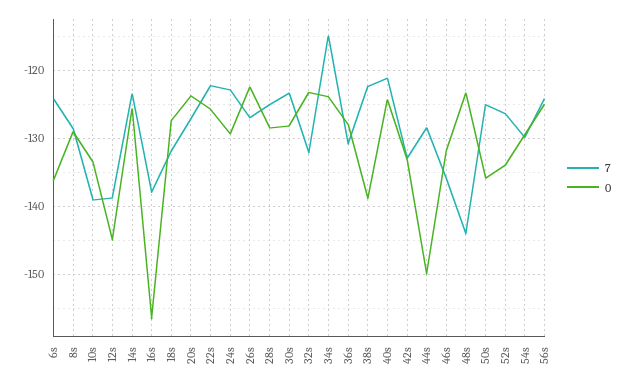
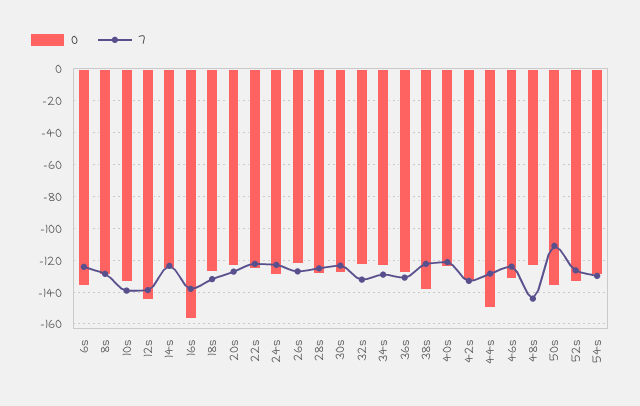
  {
    "7": {
      "6s": -124,
      "8s": -129,
      "10s": -139,
      "12s": -139,
      "14s": -124,
      "16s": -138,
      "18s": -132,
      "20s": -127,
      "22s": -122,
      "24s": -123,
      "26s": -127,
      "28s": -125,
      "30s": -123,
      "32s": -132,
-     "34s": -115,
+     "34s": -130,
      "36s": -131,
      "38s": -122,
      "40s": -121,
      "42s": -133,
      "44s": -129,
-     "46s": -136,
+     "46s": -125,
      "48s": -144,
-     "50s": -125,
+     "50s": -110,
      "52s": -126,
-     "54s": -130,
+     "54s": -130
-     "56s": -124
    },
    "0": {
      "6s": -136,
      "8s": -129,
      "10s": -134,
      "12s": -145,
      "14s": -126,
      "16s": -157,
      "18s": -127,
      "20s": -124,
      "22s": -126,
      "24s": -129,
      "26s": -123,
      "28s": -129,
      "30s": -128,
      "32s": -123,
      "34s": -124,
      "36s": -128,
      "38s": -139,
      "40s": -124,
      "42s": -133,
      "44s": -150,
      "46s": -132,
      "48s": -123,
      "50s": -136,
      "52s": -134,
-     "54s": -130,
+     "54s": -130
-     "56s": -125
    }
  }

